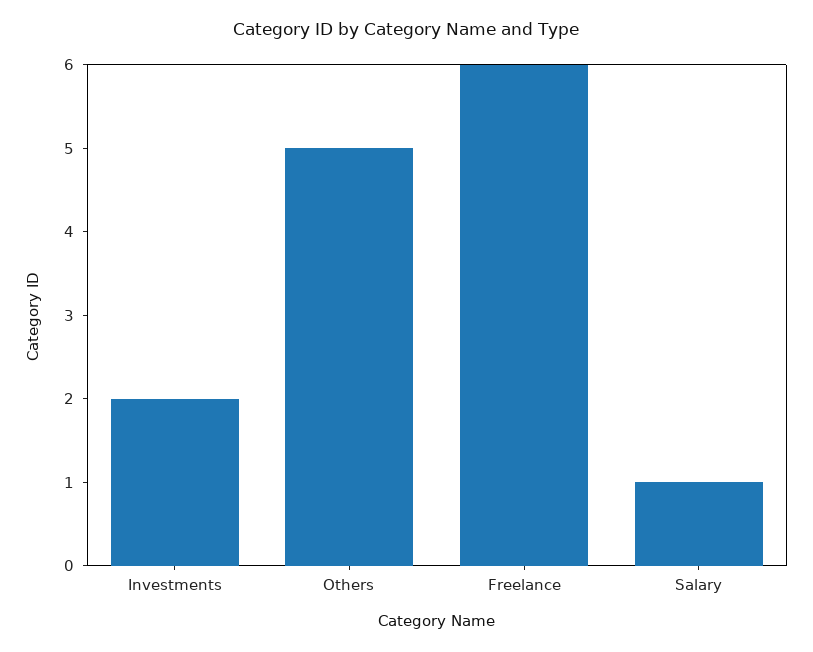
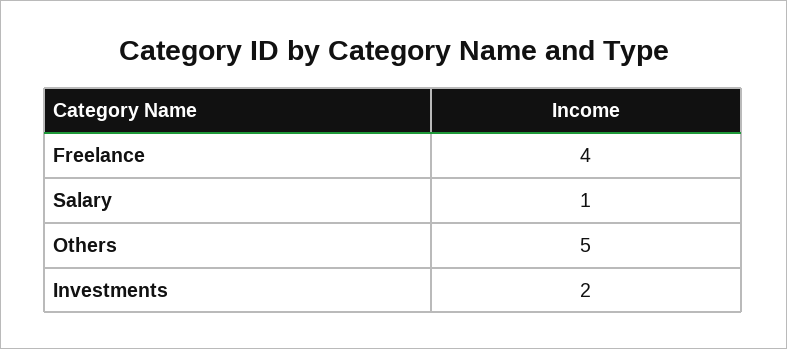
  {
    "Investments": 2,
    "Others": 5,
-   "Freelance": 6,
+   "Freelance": 4,
    "Salary": 1
  }

